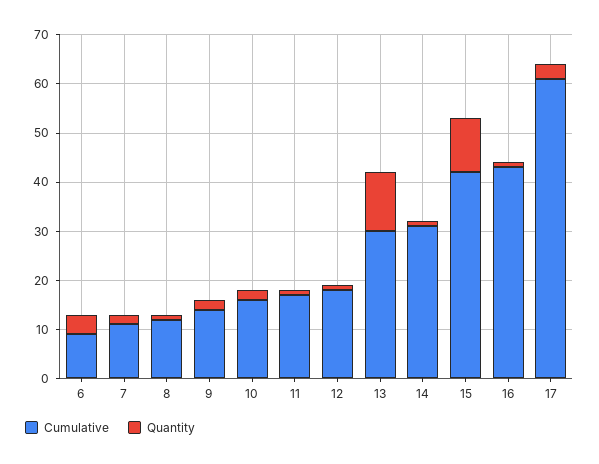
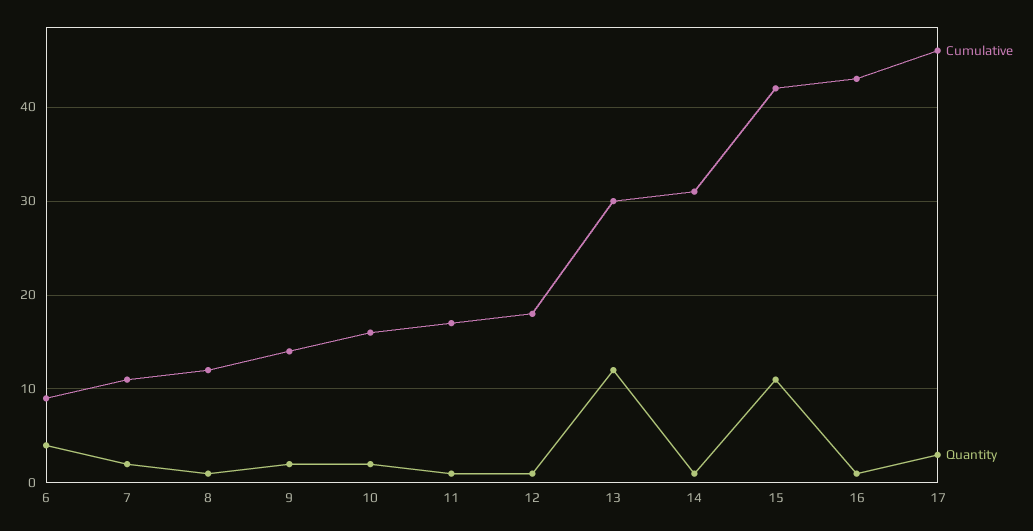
  {
    "Cumulative": {
      "6": 9,
      "7": 11,
      "8": 12,
      "9": 14,
      "10": 16,
      "11": 17,
      "12": 18,
      "13": 30,
      "14": 31,
      "15": 42,
      "16": 43,
-     "17": 60
+     "17": 46
    },
    "Quantity": {
      "6": 4,
      "7": 2,
      "8": 1,
      "9": 2,
      "10": 2,
      "11": 1,
      "12": 1,
      "13": 12,
      "14": 1,
      "15": 11,
      "16": 1,
      "17": 3
    }
  }

